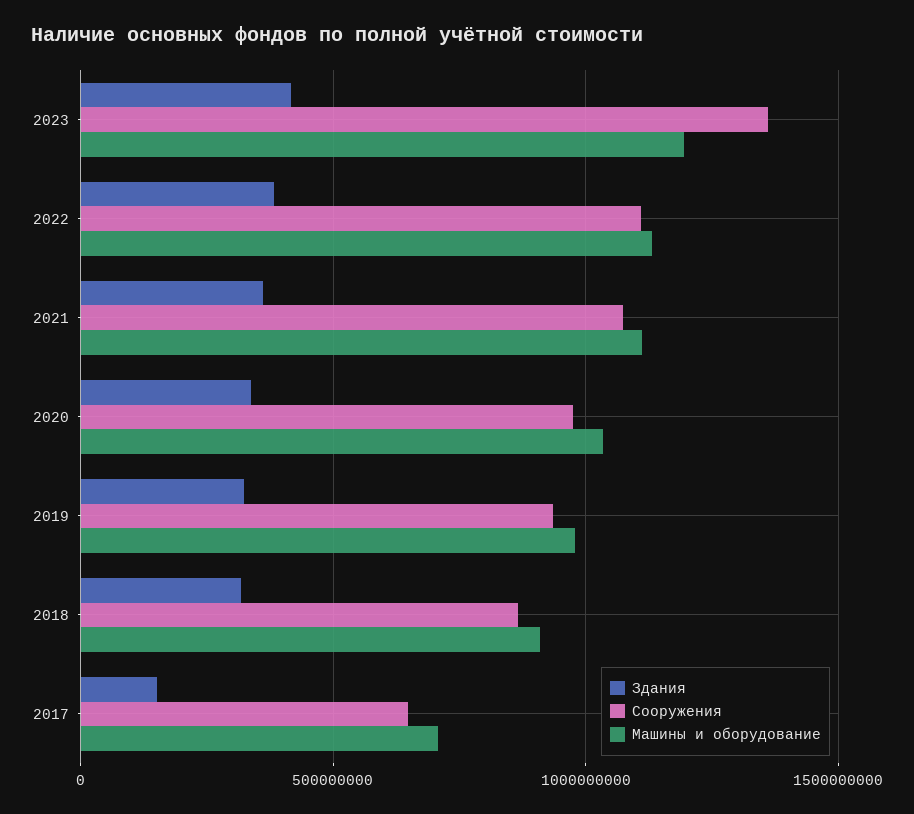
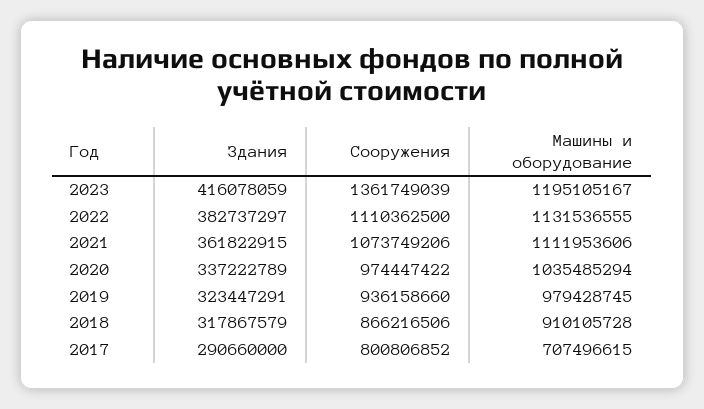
  {
    "Здания": {
      "2023": 416078059,
      "2022": 382737297,
      "2021": 361822915,
      "2020": 337222789,
      "2019": 323447291,
      "2018": 317867579,
-     "2017": 150000000
+     "2017": 290660000
    },
    "Сооружения": {
      "2023": 1361749039,
      "2022": 1110362500,
      "2021": 1073749206,
      "2020": 974447422,
      "2019": 936158660,
      "2018": 866216506,
-     "2017": 650000000
+     "2017": 800806852
    },
    "Машины и оборудование": {
      "2023": 1195105167,
      "2022": 1131536555,
      "2021": 1111953606,
      "2020": 1035485294,
      "2019": 979428745,
      "2018": 910105728,
      "2017": 707496615
    }
  }

